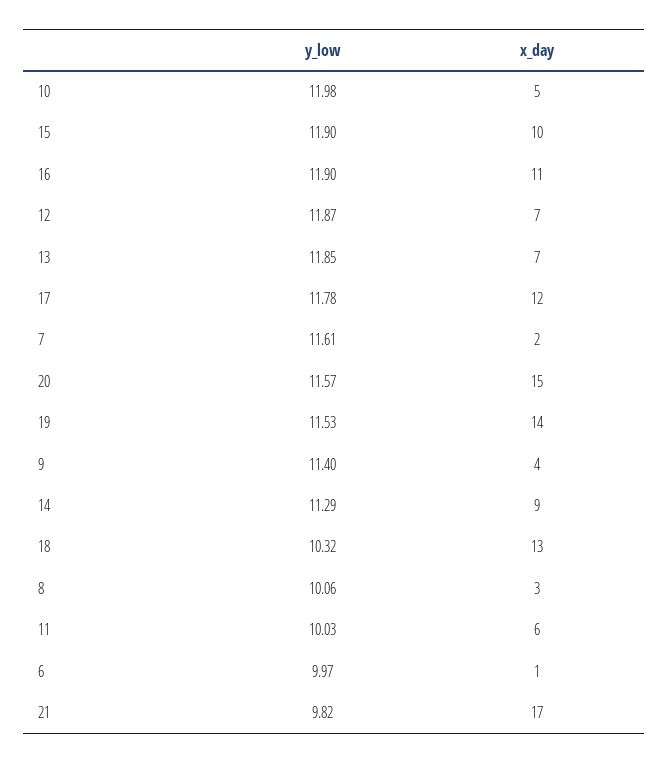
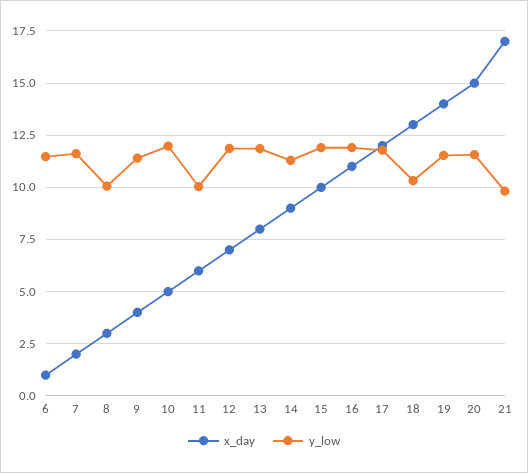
  {
    "y_low": {
      "10": 11.98,
      "15": 11.9,
      "16": 11.9,
      "12": 11.87,
      "13": 11.85,
      "17": 11.78,
      "7": 11.61,
      "20": 11.57,
      "19": 11.53,
      "9": 11.4,
      "14": 11.29,
      "18": 10.32,
      "8": 10.06,
      "11": 10.03,
-     "6": 9.97,
+     "6": 11.5,
      "21": 9.82
    },
    "x_day": {
      "10": 5,
      "15": 10,
      "16": 11,
      "12": 7,
-     "13": 7,
+     "13": 8,
      "17": 12,
      "7": 2,
      "20": 15,
      "19": 14,
      "9": 4,
      "14": 9,
      "18": 13,
      "8": 3,
      "11": 6,
      "6": 1,
      "21": 17
    }
  }

